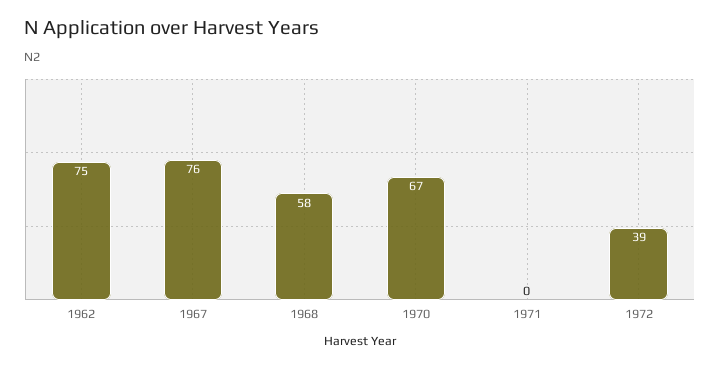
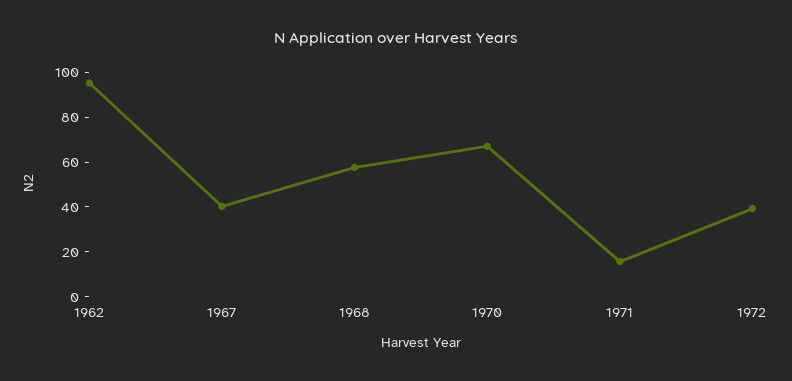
  {
-   "1962": 75,
+   "1962": 95,
-   "1967": 76,
+   "1967": 40,
    "1968": 58,
    "1970": 67,
-   "1971": 0,
+   "1971": 15,
    "1972": 39
  }

